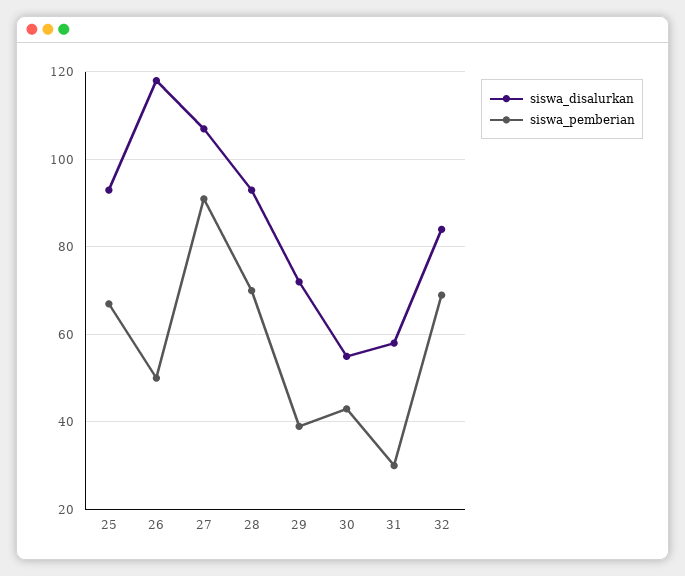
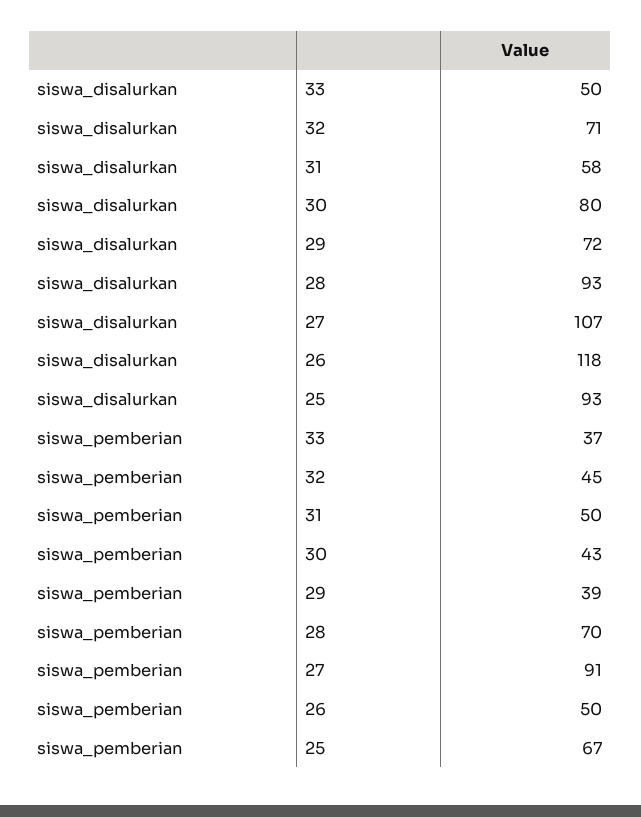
  {
    "siswa_disalurkan": {
      "25": 93,
      "26": 118,
      "27": 107,
      "28": 93,
      "29": 72,
-     "30": 55,
+     "30": 80,
      "31": 58,
-     "32": 85
+     "32": 71,
+     "33": 50
    },
    "siswa_pemberian": {
      "25": 67,
      "26": 50,
      "27": 91,
      "28": 70,
      "29": 39,
      "30": 43,
-     "31": 30,
+     "31": 50,
-     "32": 70
+     "32": 45,
+     "33": 37
    }
  }

